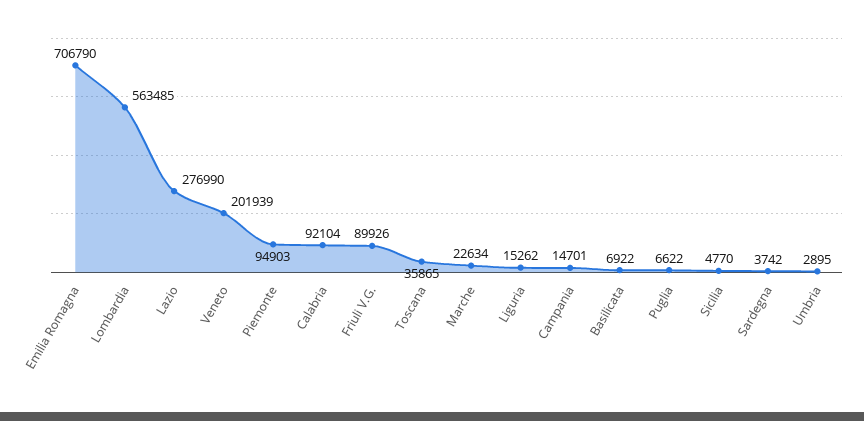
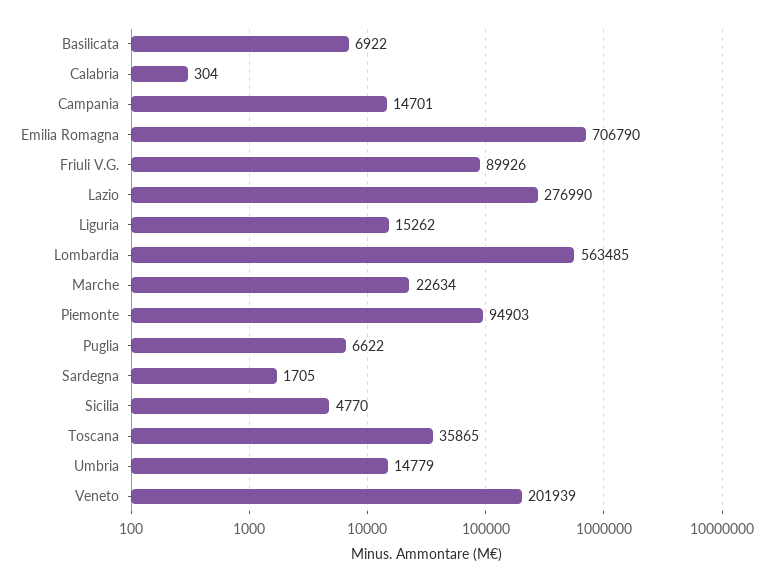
  {
    "Emilia Romagna": 706790,
    "Lombardia": 563485,
    "Lazio": 276990,
    "Veneto": 201939,
    "Piemonte": 94903,
-   "Calabria": 92104,
+   "Calabria": 304,
    "Friuli V.G.": 89926,
    "Toscana": 35865,
    "Marche": 22634,
    "Liguria": 15262,
    "Campania": 14701,
    "Basilicata": 6922,
    "Puglia": 6622,
    "Sicilia": 4770,
-   "Sardegna": 3742,
+   "Sardegna": 1705,
-   "Umbria": 2895
+   "Umbria": 14779
  }

